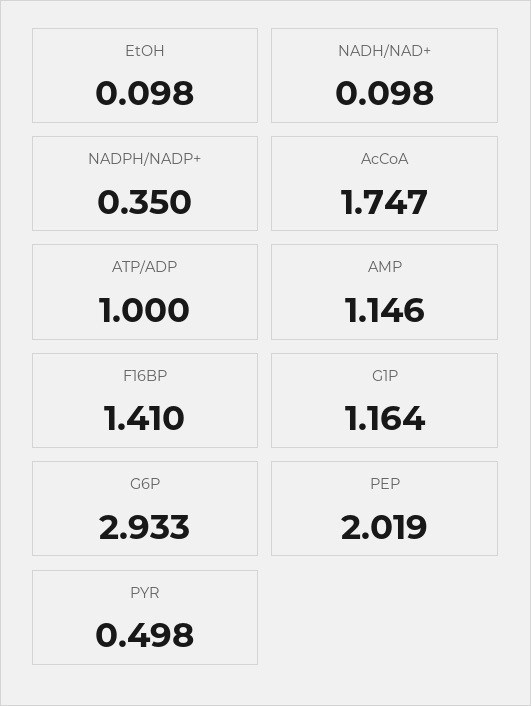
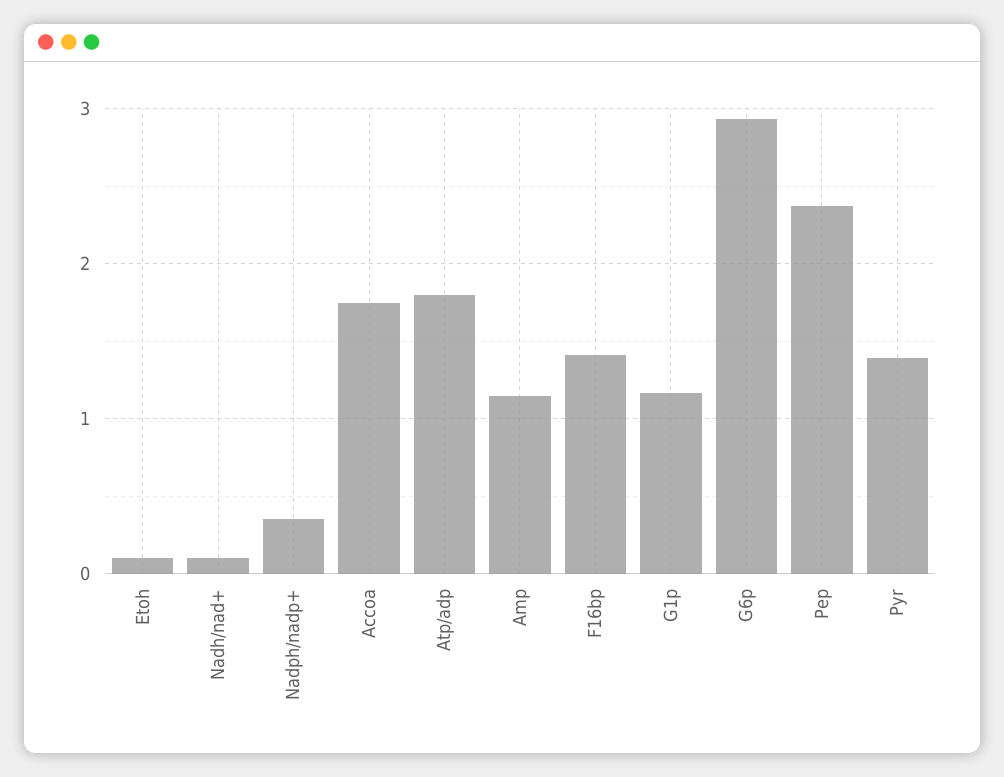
  {
    "EtOH": 0.098,
    "NADH/NAD+": 0.098,
    "NADPH/NADP+": 0.35,
    "AcCoA": 1.747,
-   "ATP/ADP": 1,
+   "ATP/ADP": 1.8,
    "AMP": 1.146,
    "F16BP": 1.41,
    "G1P": 1.164,
    "G6P": 2.933,
-   "PEP": 2.019,
+   "PEP": 2.4,
-   "PYR": 0.498
+   "PYR": 1.4
  }

